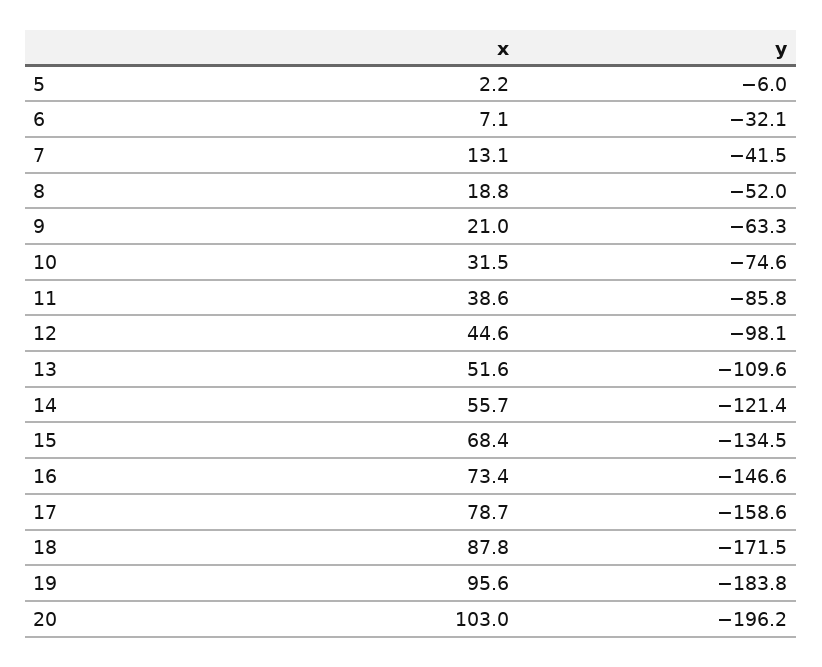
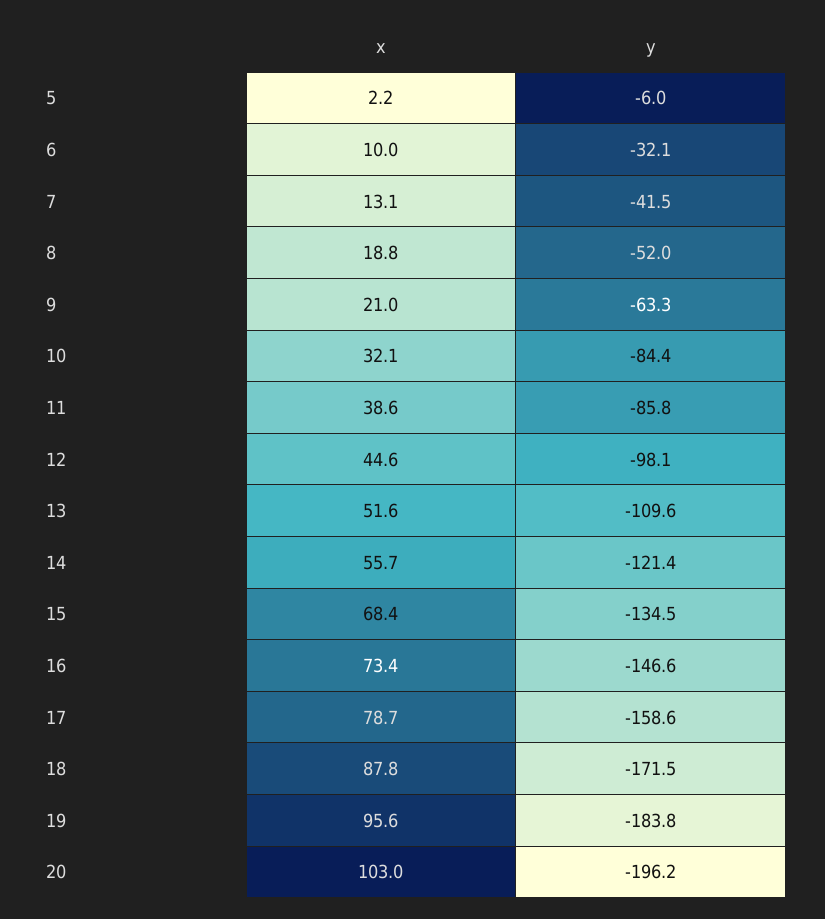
  {
    "x": {
      "5": 2.2,
-     "6": 7.1,
+     "6": 10,
      "7": 13.1,
      "8": 18.8,
      "9": 21,
-     "10": 31.5,
+     "10": 32.1,
      "11": 38.6,
      "12": 44.6,
      "13": 51.6,
      "14": 55.7,
      "15": 68.4,
      "16": 73.4,
      "17": 78.7,
      "18": 87.8,
      "19": 95.6,
      "20": 103
    },
    "y": {
      "5": -6,
      "6": -32.1,
      "7": -41.5,
      "8": -52,
      "9": -63.3,
-     "10": -74.6,
+     "10": -84.4,
      "11": -85.8,
      "12": -98.1,
      "13": -109.6,
      "14": -121.4,
      "15": -134.5,
      "16": -146.6,
      "17": -158.6,
      "18": -171.5,
      "19": -183.8,
      "20": -196.2
    }
  }

